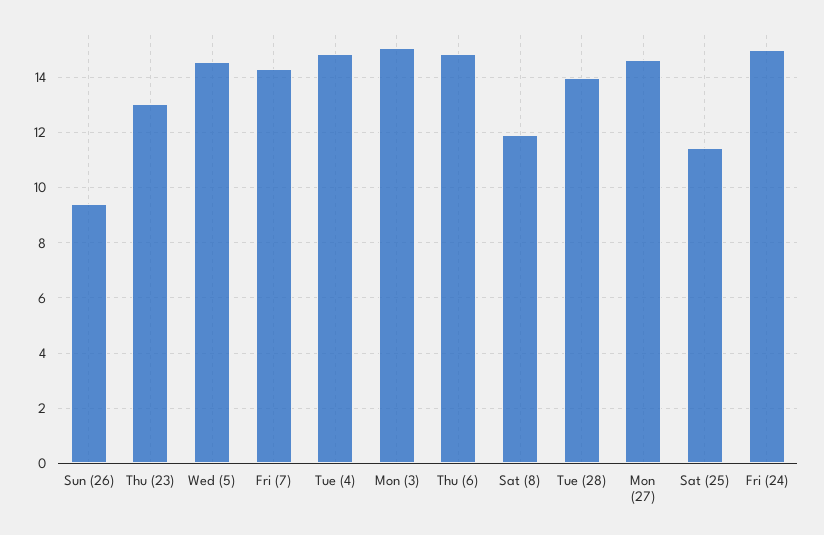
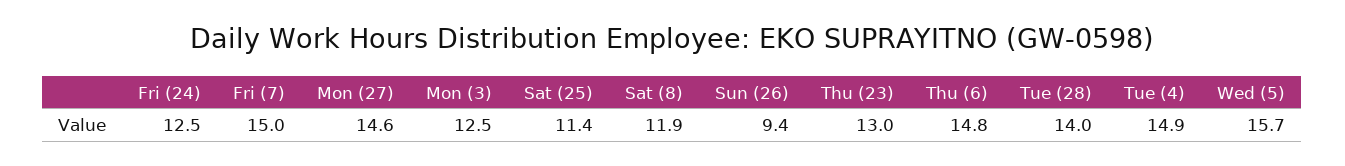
  {
    "Sun (26)": 9.4,
    "Thu (23)": 13,
-   "Wed (5)": 14.5,
+   "Wed (5)": 15.7,
-   "Fri (7)": 14.25,
+   "Fri (7)": 15,
    "Tue (4)": 14.9,
-   "Mon (3)": 15,
+   "Mon (3)": 12.5,
    "Thu (6)": 14.8,
    "Sat (8)": 11.9,
    "Tue (28)": 14,
    "Mon (27)": 14.6,
    "Sat (25)": 11.4,
-   "Fri (24)": 15
+   "Fri (24)": 12.5
  }

